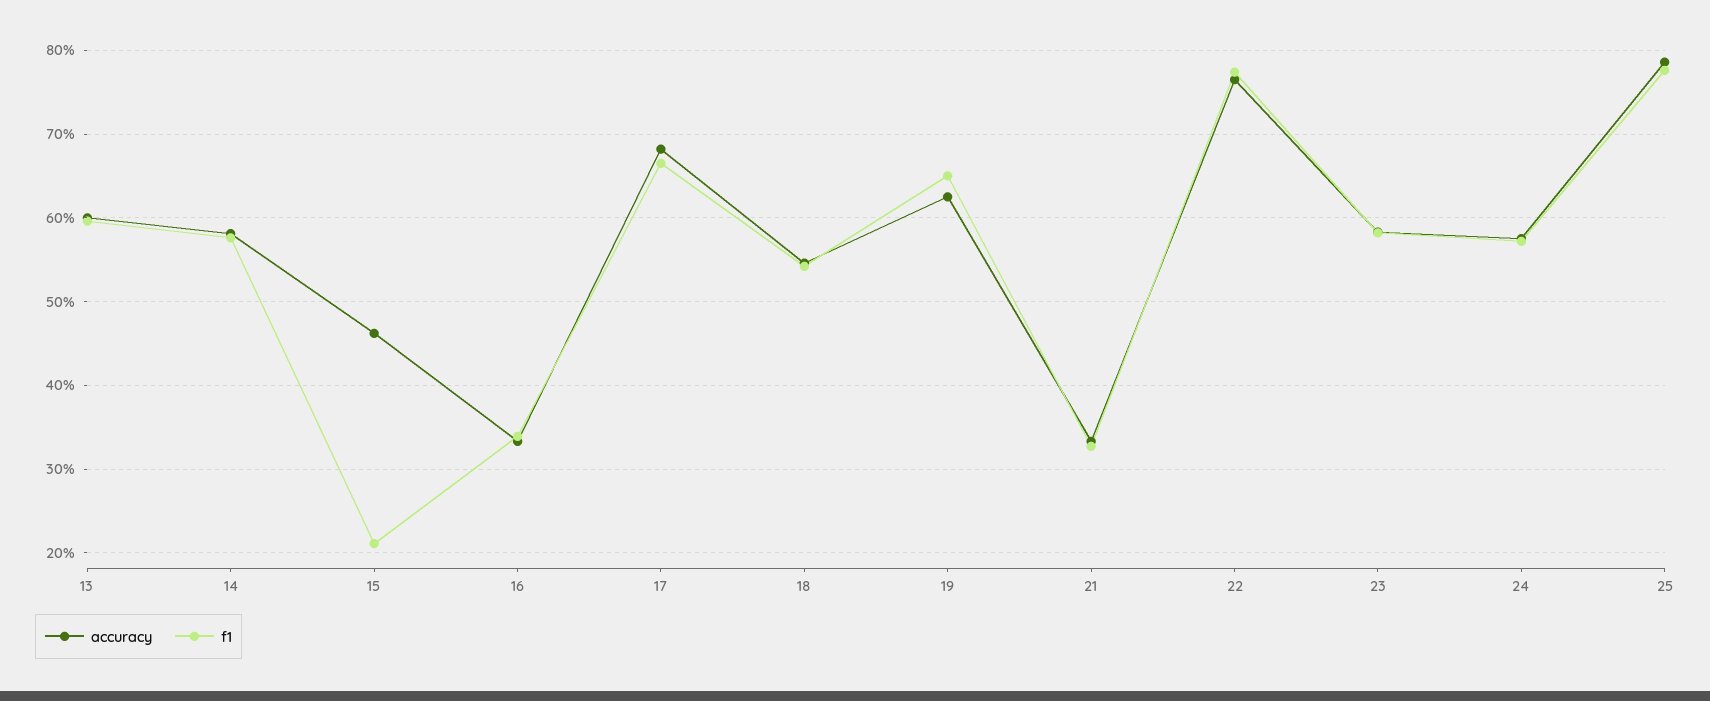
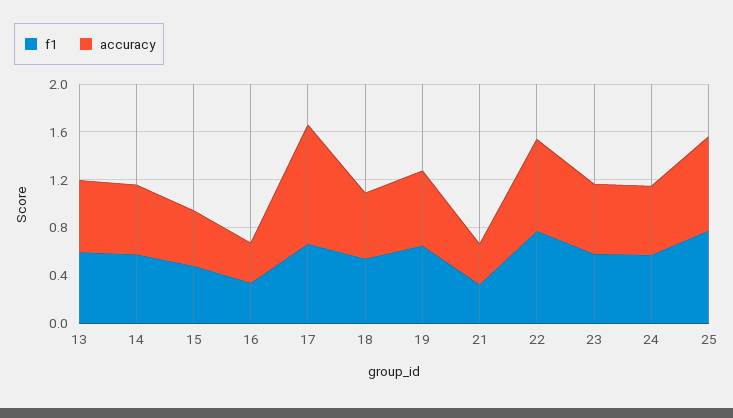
  {
    "accuracy": {
      "13": 0.6,
      "14": 0.58,
      "15": 0.46,
      "16": 0.33,
-     "17": 0.68,
+     "17": 1,
      "18": 0.55,
      "19": 0.63,
      "21": 0.33,
      "22": 0.77,
      "23": 0.58,
      "24": 0.58,
      "25": 0.79
    },
    "f1": {
      "13": 0.6,
      "14": 0.58,
-     "15": 0.21,
+     "15": 0.5,
      "16": 0.34,
      "17": 0.67,
      "18": 0.54,
      "19": 0.65,
      "21": 0.33,
      "22": 0.77,
      "23": 0.58,
      "24": 0.57,
      "25": 0.78
    }
  }

